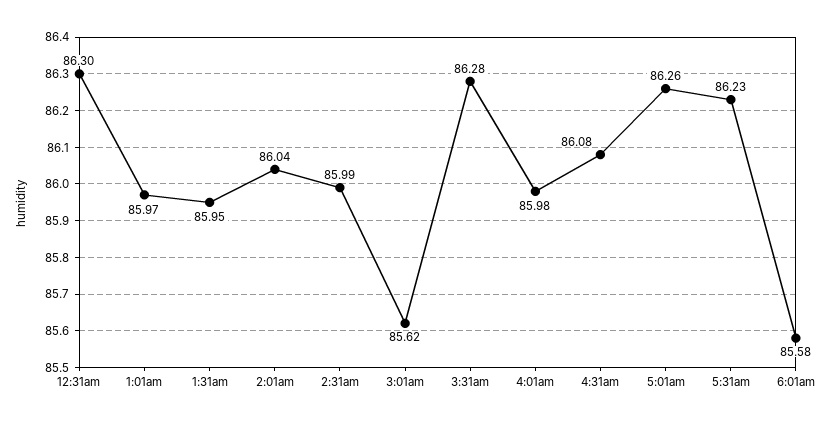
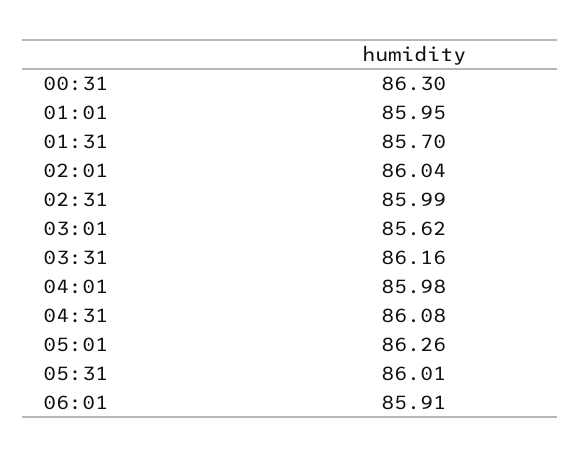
  {
    "12:31am": 86.3,
-   "1:01am": 85.97,
+   "1:01am": 85.95,
-   "1:31am": 85.95,
+   "1:31am": 85.7,
    "2:01am": 86.04,
    "2:31am": 85.99,
    "3:01am": 85.62,
-   "3:31am": 86.28,
+   "3:31am": 86.16,
    "4:01am": 85.98,
    "4:31am": 86.08,
    "5:01am": 86.26,
-   "5:31am": 86.23,
+   "5:31am": 86.01,
-   "6:01am": 85.58
+   "6:01am": 85.91
  }

